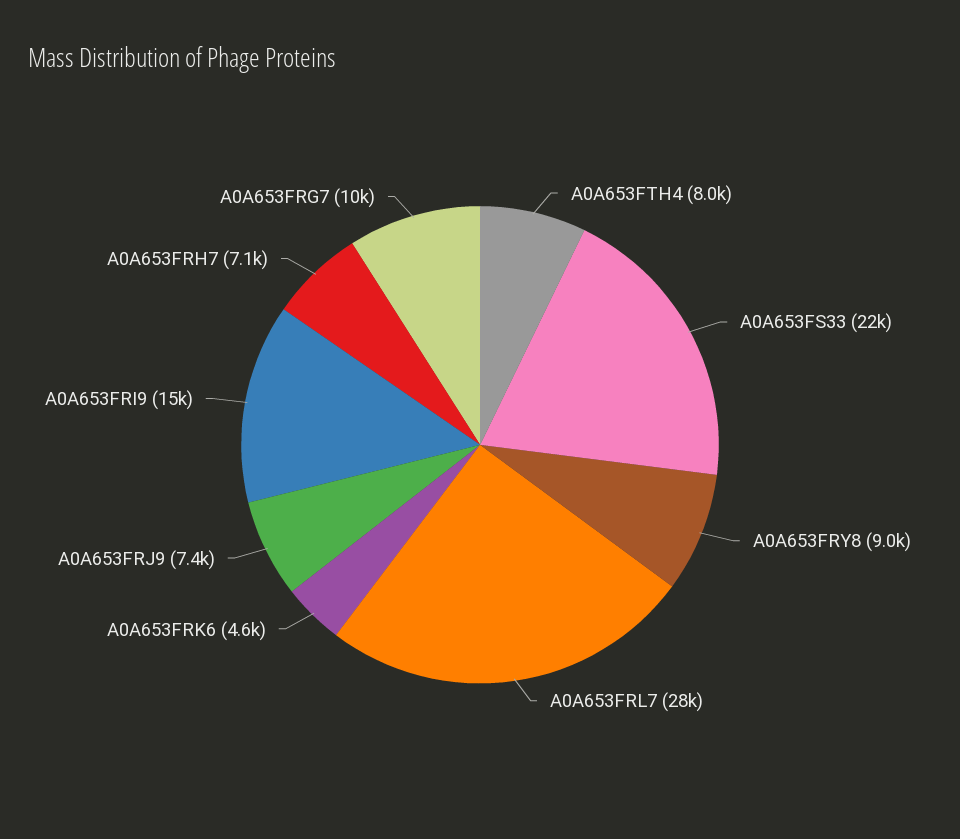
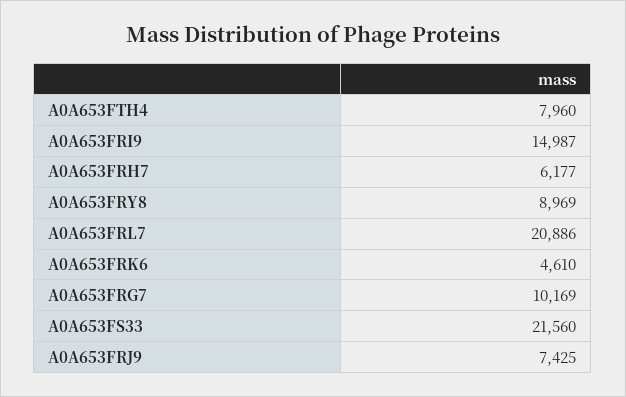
  {
    "A0A653FTH4": 7960,
    "A0A653FS33": 21560,
    "A0A653FRY8": 8969,
-   "A0A653FRL7": 28000,
+   "A0A653FRL7": 20886,
    "A0A653FRK6": 4610,
    "A0A653FRJ9": 7425,
    "A0A653FRI9": 14987,
-   "A0A653FRH7": 7100,
+   "A0A653FRH7": 6177,
    "A0A653FRG7": 10169
  }

